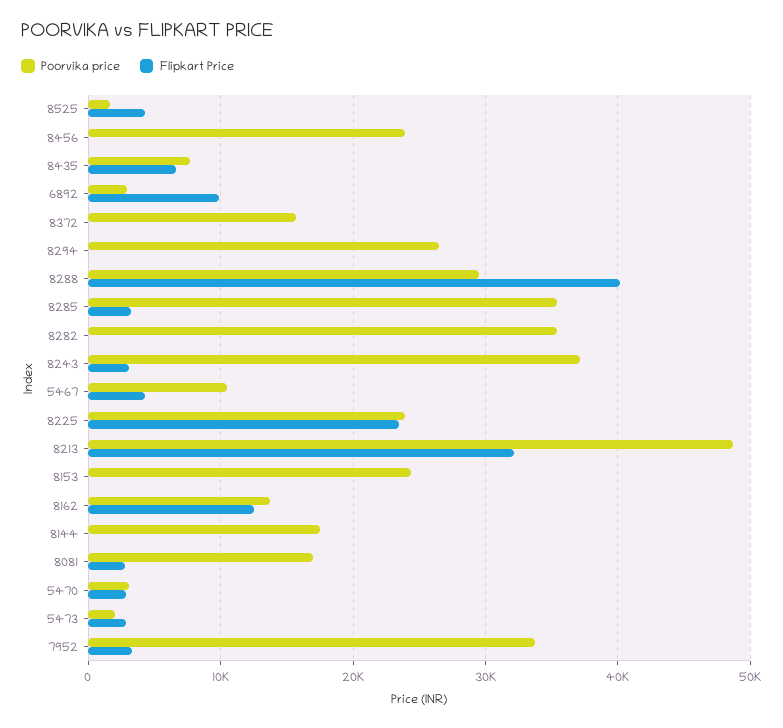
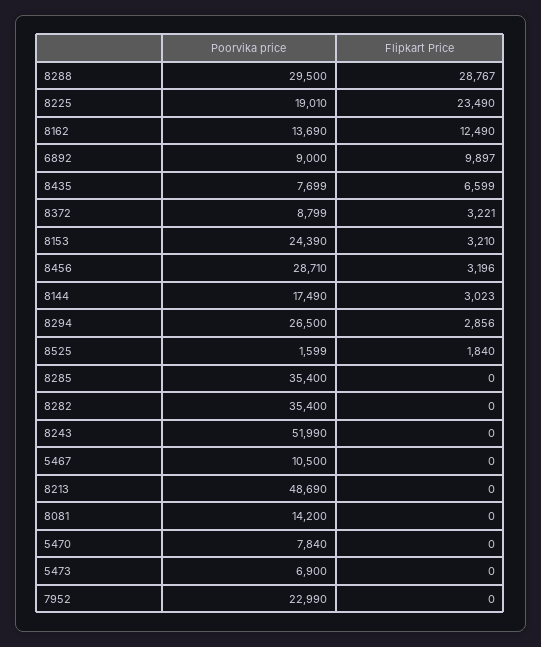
  {
    "Poorvika price": {
      "8525": 1599,
-     "8456": 24000,
+     "8456": 28710,
      "8435": 7699,
-     "6892": 3000,
+     "6892": 9000,
-     "8372": 16000,
+     "8372": 8799,
      "8294": 26500,
      "8288": 29500,
      "8285": 35400,
      "8282": 35400,
-     "8243": 37000,
+     "8243": 51990,
      "5467": 10500,
-     "8225": 24000,
+     "8225": 19010,
      "8213": 48690,
      "8153": 24390,
      "8162": 13690,
      "8144": 17490,
-     "8081": 17000,
+     "8081": 14200,
-     "5470": 3000,
+     "5470": 7840,
-     "5473": 2000,
+     "5473": 6900,
-     "7952": 34000
+     "7952": 22990
    },
    "Flipkart Price": {
-     "8525": 4000,
+     "8525": 1840,
-     "8456": 0,
+     "8456": 3196,
      "8435": 6599,
      "6892": 9897,
-     "8372": 0,
+     "8372": 3221,
-     "8294": 0,
+     "8294": 2856,
-     "8288": 40000,
+     "8288": 28767,
-     "8285": 3000,
+     "8285": 0,
      "8282": 0,
-     "8243": 3000,
+     "8243": 0,
-     "5467": 4000,
+     "5467": 0,
      "8225": 23490,
-     "8213": 32000,
+     "8213": 0,
-     "8153": 0,
+     "8153": 3210,
      "8162": 12490,
-     "8144": 0,
+     "8144": 3023,
-     "8081": 3000,
+     "8081": 0,
-     "5470": 3000,
+     "5470": 0,
-     "5473": 3000,
+     "5473": 0,
-     "7952": 3000
+     "7952": 0
    }
  }

